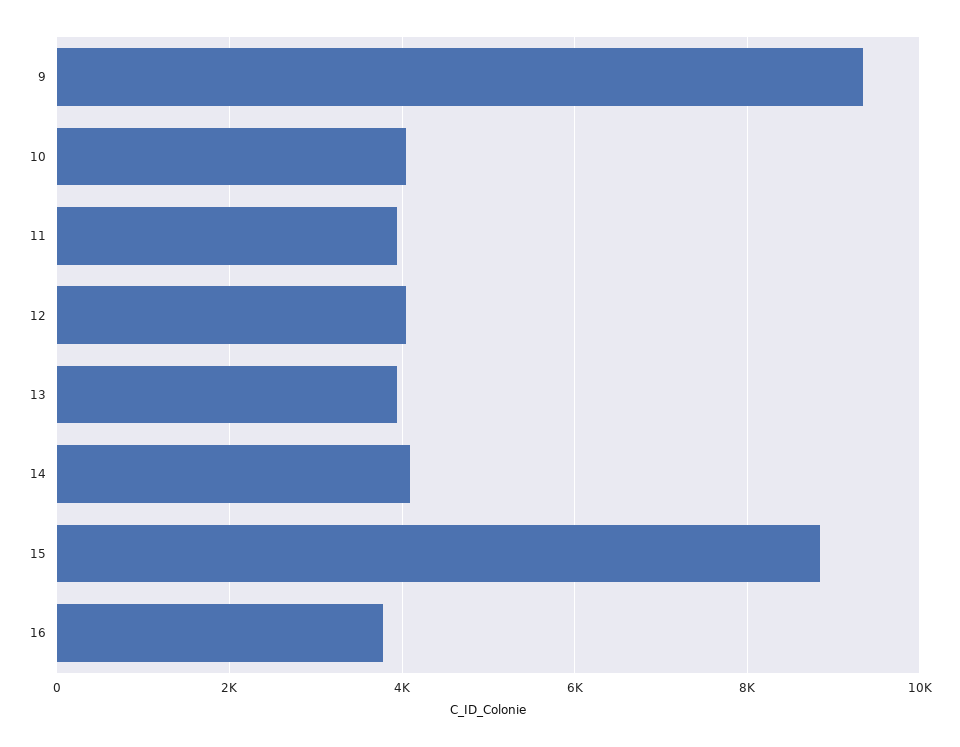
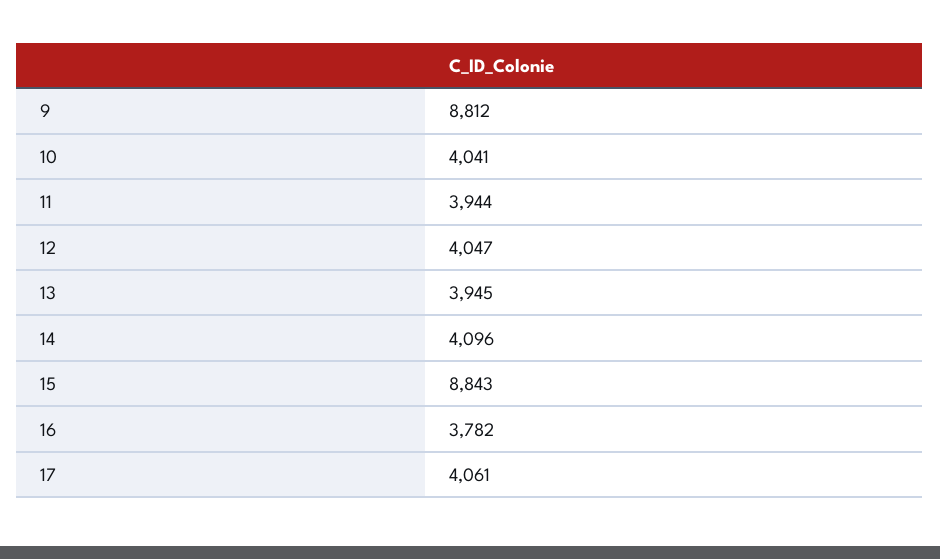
  {
-   "9": 9400,
+   "9": 8812,
    "10": 4041,
    "11": 3944,
    "12": 4047,
    "13": 3945,
    "14": 4096,
    "15": 8843,
-   "16": 3782
+   "16": 3782,
+   "17": 4061
  }

